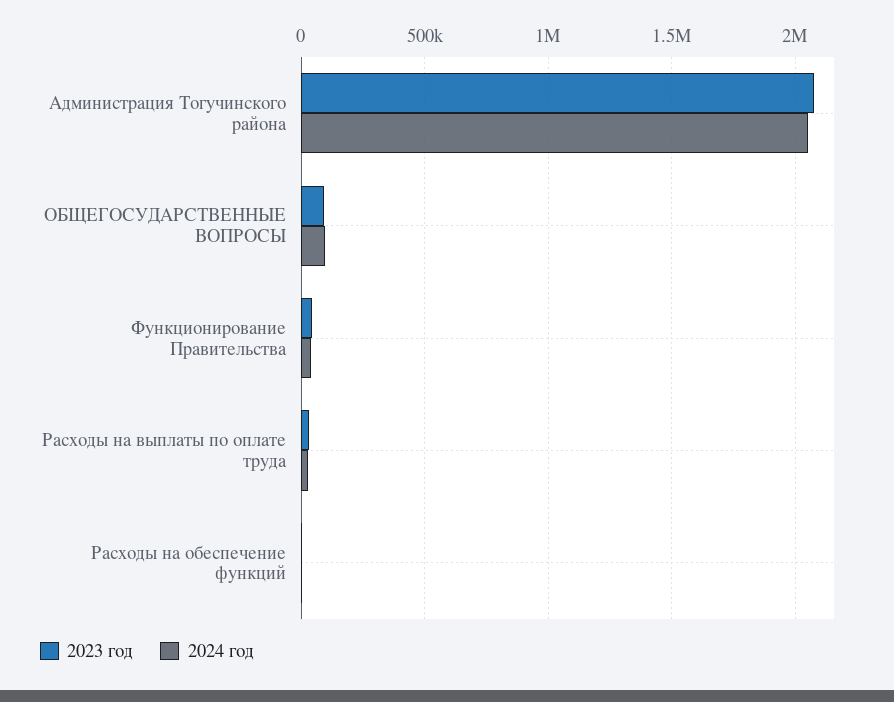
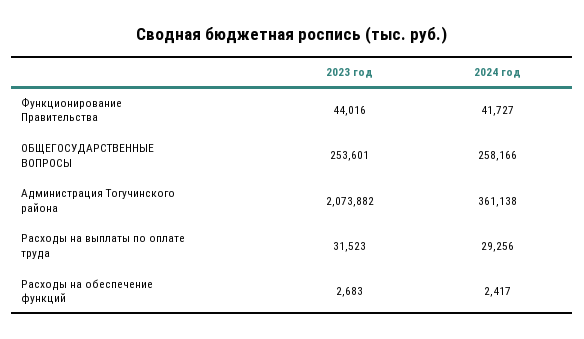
  {
    "2023 год": {
      "Администрация Тогучинского района": 2073882,
-     "ОБЩЕГОСУДАРСТВЕННЫЕ ВОПРОСЫ": 100000,
+     "ОБЩЕГОСУДАРСТВЕННЫЕ ВОПРОСЫ": 253601,
      "Функционирование Правительства": 44016,
      "Расходы на выплаты по оплате труда": 31523,
      "Расходы на обеспечение функций": 2683
    },
    "2024 год": {
-     "Администрация Тогучинского района": 2050000,
+     "Администрация Тогучинского района": 361138,
-     "ОБЩЕГОСУДАРСТВЕННЫЕ ВОПРОСЫ": 100000,
+     "ОБЩЕГОСУДАРСТВЕННЫЕ ВОПРОСЫ": 258166,
      "Функционирование Правительства": 41727,
      "Расходы на выплаты по оплате труда": 29256,
      "Расходы на обеспечение функций": 2417
    }
  }

